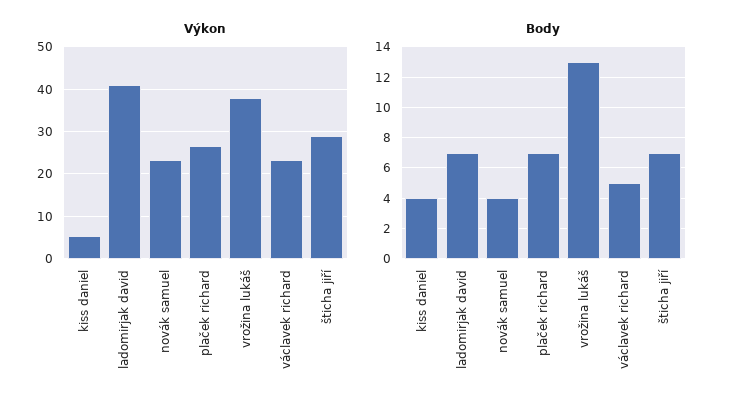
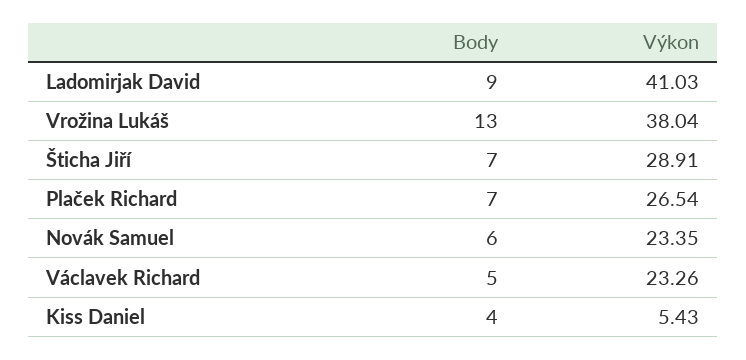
  {
    "Výkon": {
      "kiss daniel": 5.43,
      "ladomirjak david": 41.03,
      "novák samuel": 23.35,
      "plaček richard": 26.54,
      "vrožina lukáš": 38.04,
      "václavek richard": 23.26,
      "šticha jiří": 28.91
    },
    "Body": {
      "kiss daniel": 4,
-     "ladomirjak david": 7,
+     "ladomirjak david": 9,
-     "novák samuel": 4,
+     "novák samuel": 6,
      "plaček richard": 7,
      "vrožina lukáš": 13,
      "václavek richard": 5,
      "šticha jiří": 7
    }
  }

